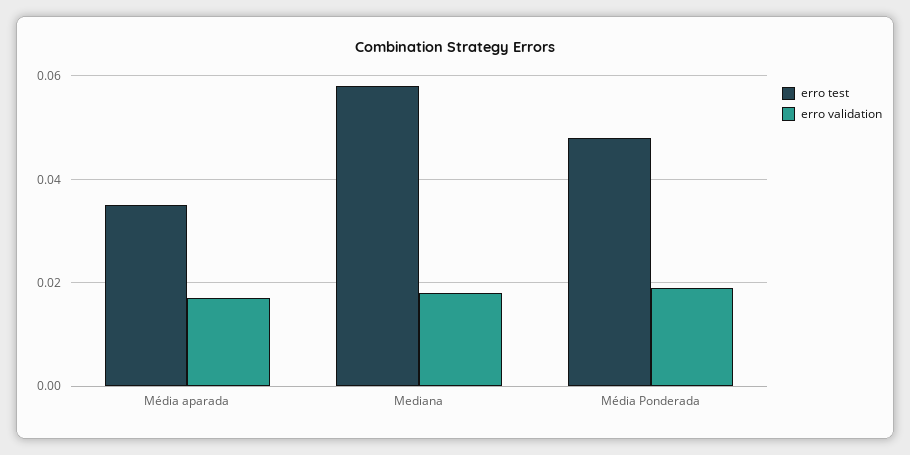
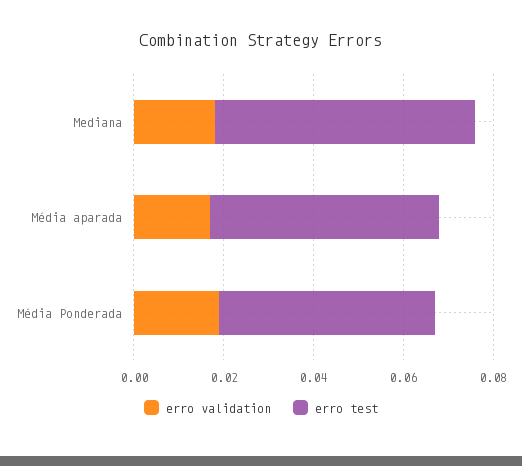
  {
    "erro test": {
-     "Média aparada": 0.035,
+     "Média aparada": 0.05,
      "Mediana": 0.06,
      "Média Ponderada": 0.05
    },
    "erro validation": {
      "Média aparada": 0.015,
      "Mediana": 0.02,
      "Média Ponderada": 0.02
    }
  }

